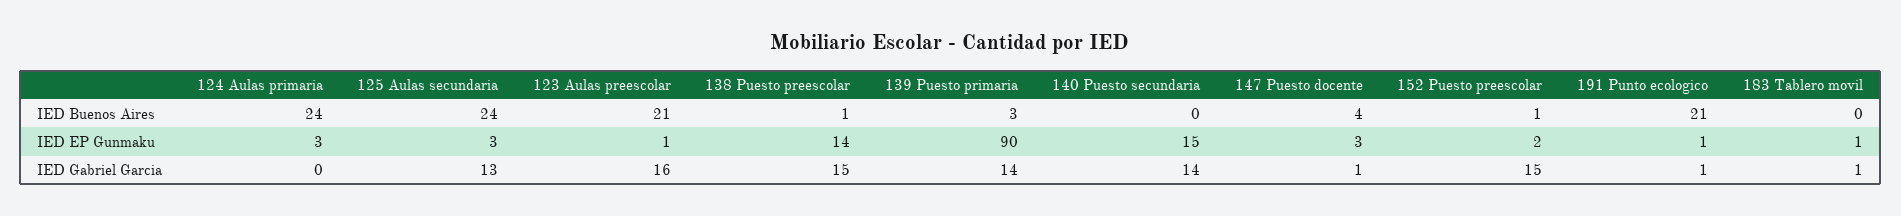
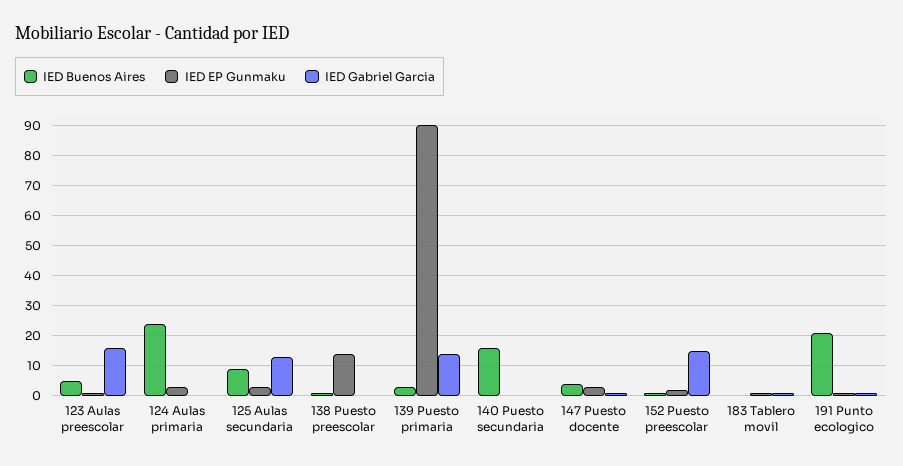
  {
    "IED Buenos Aires": {
      "124 Aulas primaria": 24,
-     "125 Aulas secundaria": 24,
+     "125 Aulas secundaria": 10,
-     "123 Aulas preescolar": 21,
+     "123 Aulas preescolar": 5,
      "138 Puesto preescolar": 1,
      "139 Puesto primaria": 3,
-     "140 Puesto secundaria": 0,
+     "140 Puesto secundaria": 15,
      "147 Puesto docente": 4,
      "152 Puesto preescolar": 1,
      "191 Punto ecologico": 21,
      "183 Tablero movil": 0
    },
    "IED EP Gunmaku": {
      "124 Aulas primaria": 3,
      "125 Aulas secundaria": 3,
      "123 Aulas preescolar": 1,
      "138 Puesto preescolar": 14,
      "139 Puesto primaria": 90,
-     "140 Puesto secundaria": 15,
+     "140 Puesto secundaria": 0,
      "147 Puesto docente": 3,
      "152 Puesto preescolar": 2,
      "191 Punto ecologico": 1,
      "183 Tablero movil": 1
    },
    "IED Gabriel Garcia": {
      "124 Aulas primaria": 0,
      "125 Aulas secundaria": 13,
      "123 Aulas preescolar": 16,
-     "138 Puesto preescolar": 15,
+     "138 Puesto preescolar": 0,
      "139 Puesto primaria": 14,
-     "140 Puesto secundaria": 14,
+     "140 Puesto secundaria": 0,
      "147 Puesto docente": 1,
      "152 Puesto preescolar": 15,
      "191 Punto ecologico": 1,
      "183 Tablero movil": 1
    }
  }

